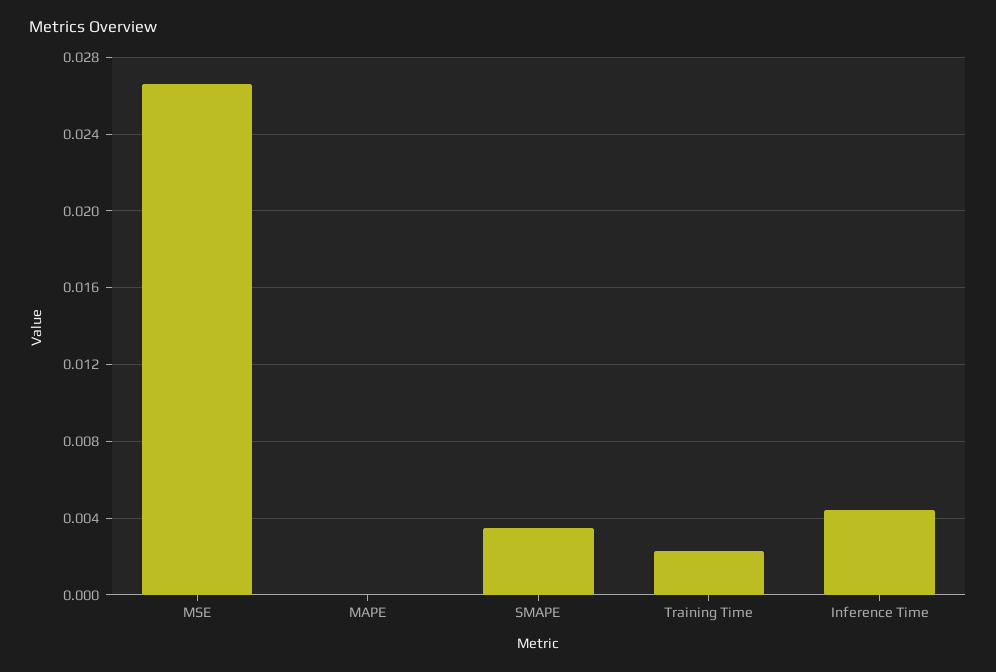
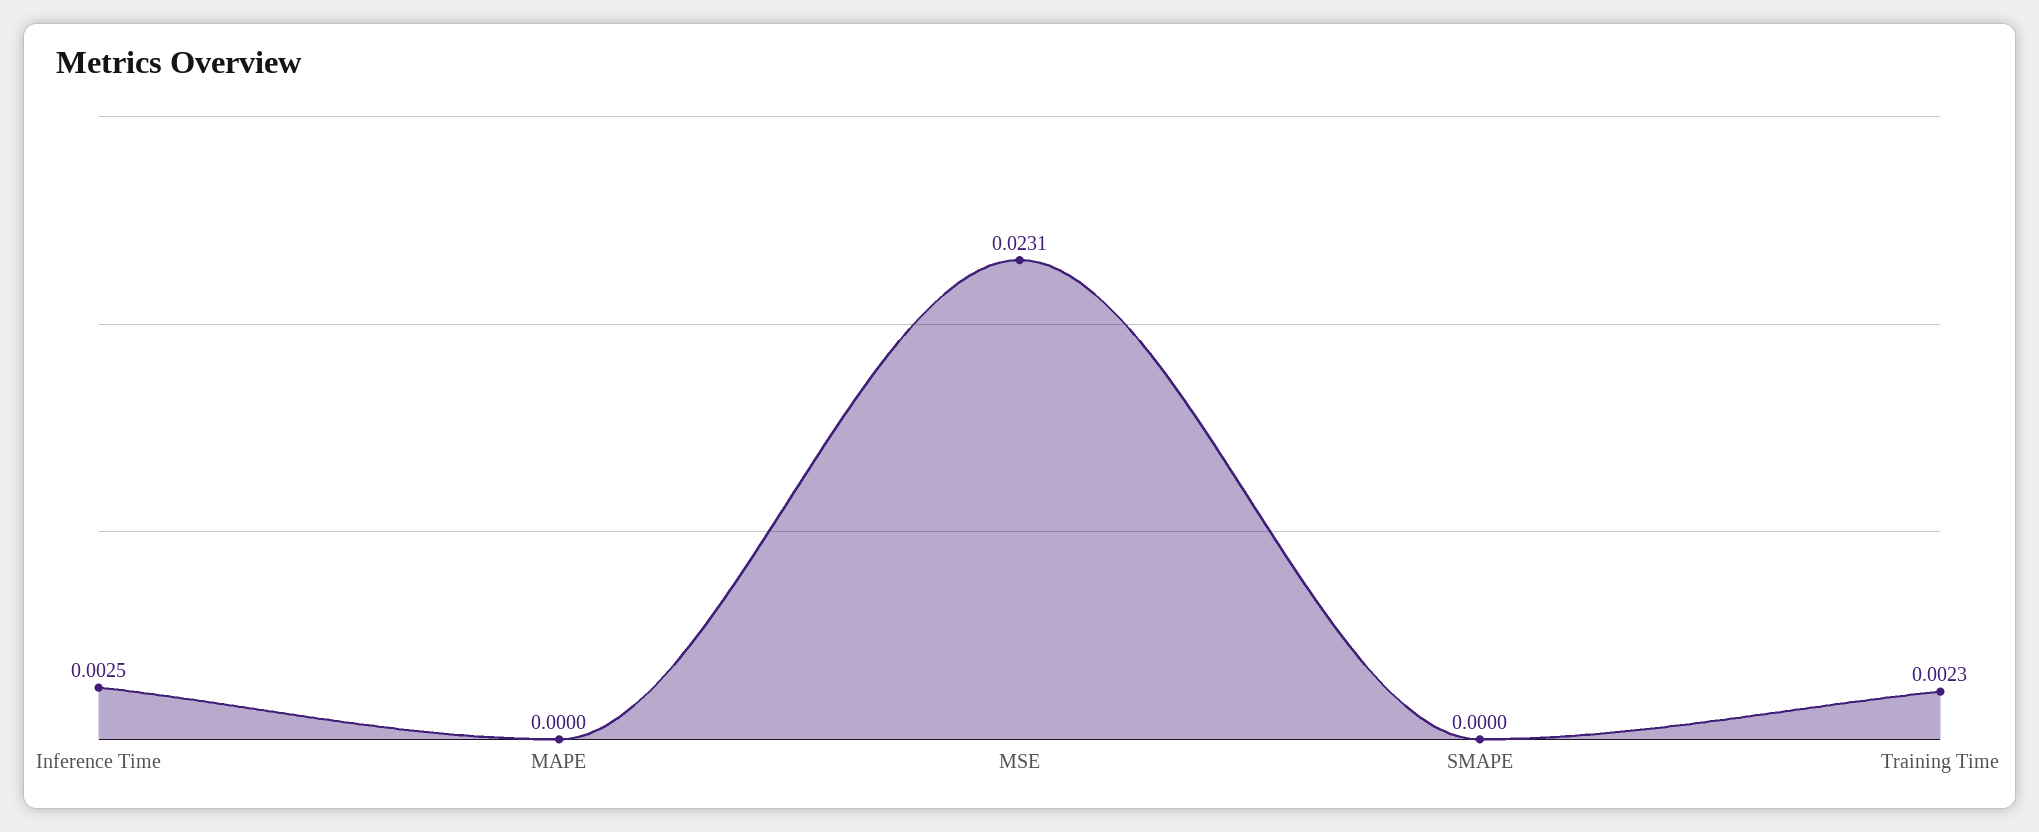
  {
-   "MSE": 0.0265,
+   "MSE": 0.0231,
    "MAPE": 0,
-   "SMAPE": 0.0035,
+   "SMAPE": 0,
    "Training Time": 0.0023,
-   "Inference Time": 0.0045
+   "Inference Time": 0.0025
  }

